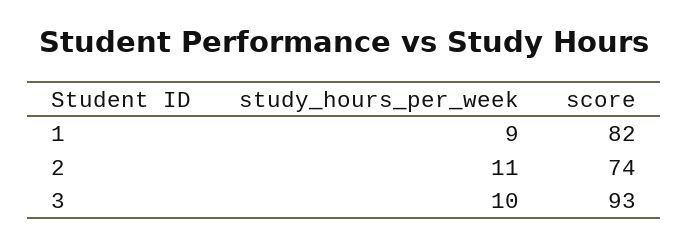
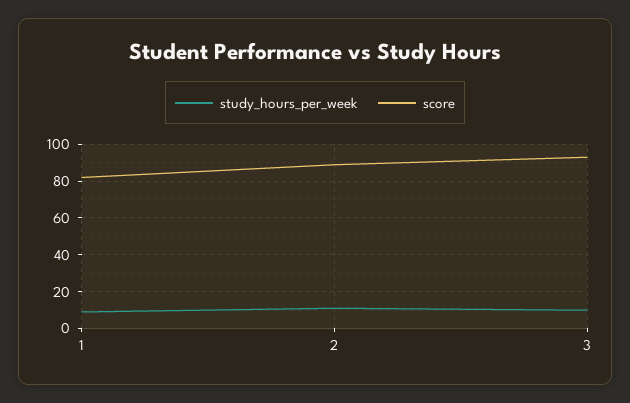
  {
    "study_hours_per_week": {
      "1": 9,
      "2": 11,
      "3": 10
    },
    "score": {
      "1": 82,
-     "2": 74,
+     "2": 90,
      "3": 93
    }
  }

